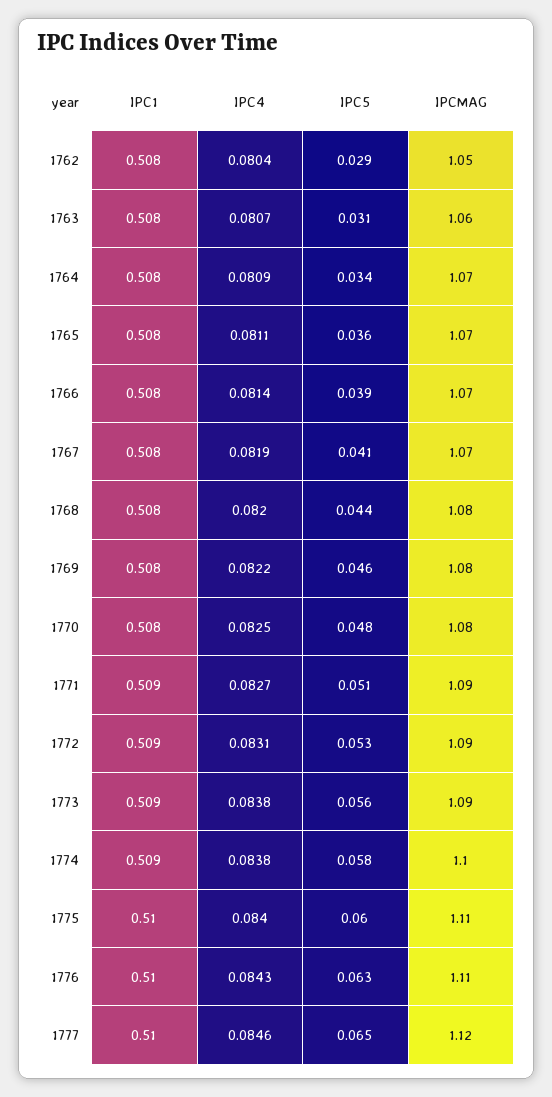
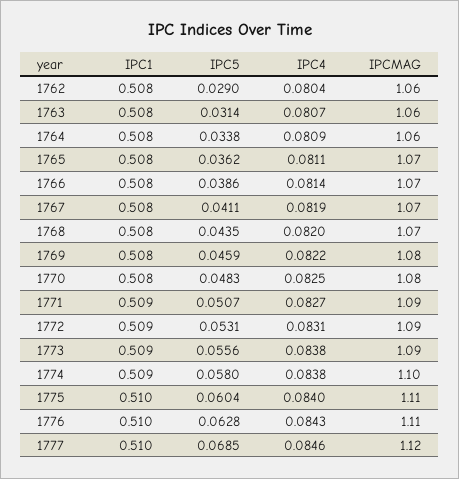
  {
    "IPC1": {
      "1762": 0.508,
      "1763": 0.508,
      "1764": 0.508,
      "1765": 0.508,
      "1766": 0.508,
      "1767": 0.508,
      "1768": 0.508,
      "1769": 0.508,
      "1770": 0.508,
      "1771": 0.509,
      "1772": 0.509,
      "1773": 0.509,
      "1774": 0.509,
      "1775": 0.51,
      "1776": 0.51,
      "1777": 0.51
    },
    "IPC4": {
      "1762": 0.0804,
      "1763": 0.0807,
      "1764": 0.0809,
      "1765": 0.0811,
      "1766": 0.0814,
      "1767": 0.0819,
      "1768": 0.082,
      "1769": 0.0822,
      "1770": 0.0825,
      "1771": 0.0827,
      "1772": 0.0831,
      "1773": 0.0838,
      "1774": 0.0838,
      "1775": 0.084,
      "1776": 0.0843,
      "1777": 0.0846
    },
    "IPC5": {
      "1762": 0.029,
      "1763": 0.0314,
      "1764": 0.0338,
      "1765": 0.0362,
      "1766": 0.0386,
      "1767": 0.0411,
      "1768": 0.0435,
      "1769": 0.0459,
      "1770": 0.0483,
      "1771": 0.0507,
      "1772": 0.0531,
      "1773": 0.0556,
      "1774": 0.058,
      "1775": 0.0604,
      "1776": 0.0628,
-     "1777": 0.065
+     "1777": 0.0685
    },
    "IPCMAG": {
-     "1762": 1.05,
+     "1762": 1.06,
      "1763": 1.06,
-     "1764": 1.07,
+     "1764": 1.06,
      "1765": 1.07,
      "1766": 1.07,
      "1767": 1.07,
-     "1768": 1.08,
+     "1768": 1.07,
      "1769": 1.08,
      "1770": 1.08,
      "1771": 1.09,
      "1772": 1.09,
      "1773": 1.09,
      "1774": 1.1,
      "1775": 1.11,
      "1776": 1.11,
      "1777": 1.12
    }
  }

